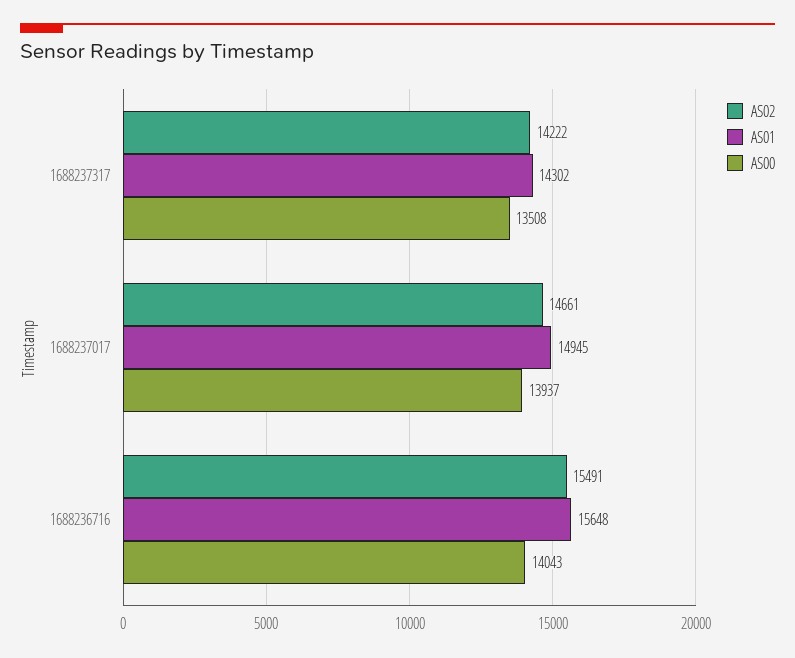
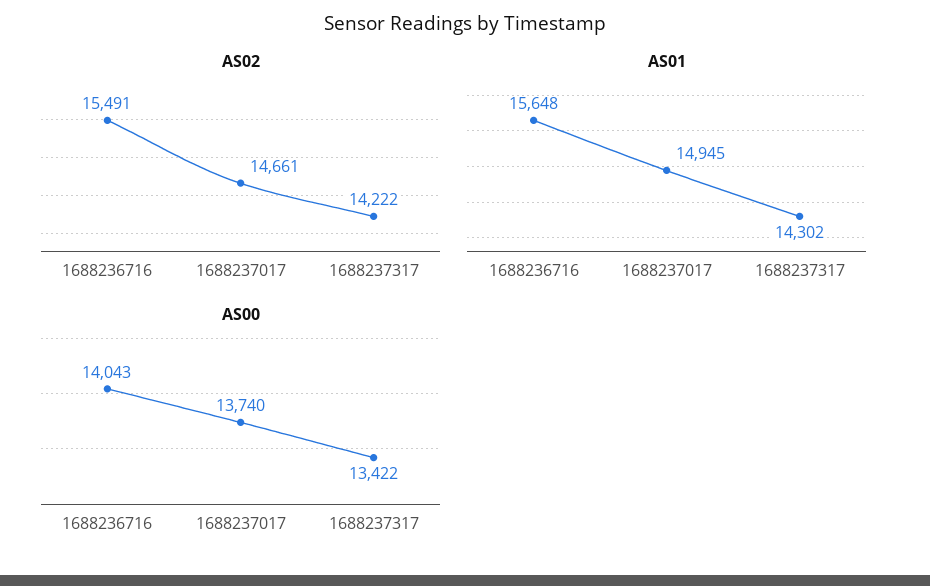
  {
    "AS02": {
      "1688237317": 14222,
      "1688237017": 14661,
      "1688236716": 15491
    },
    "AS01": {
      "1688237317": 14302,
      "1688237017": 14945,
      "1688236716": 15648
    },
    "AS00": {
-     "1688237317": 13508,
+     "1688237317": 13422,
-     "1688237017": 13937,
+     "1688237017": 13740,
      "1688236716": 14043
    }
  }

